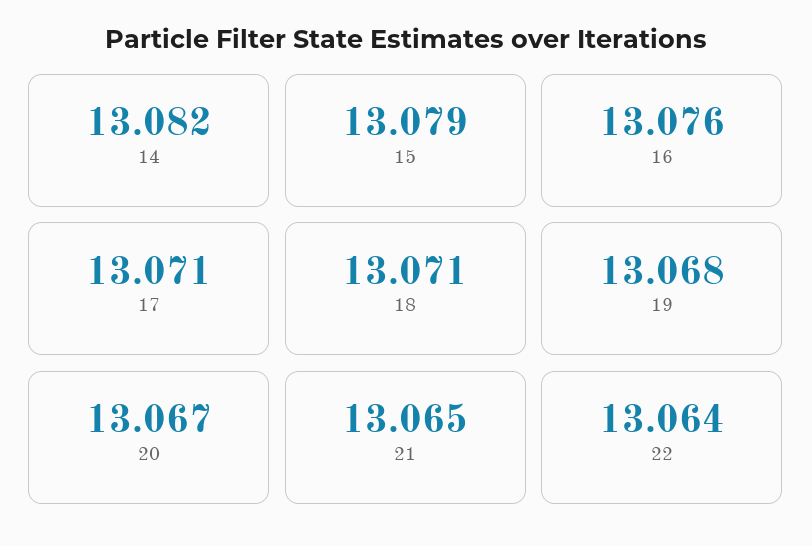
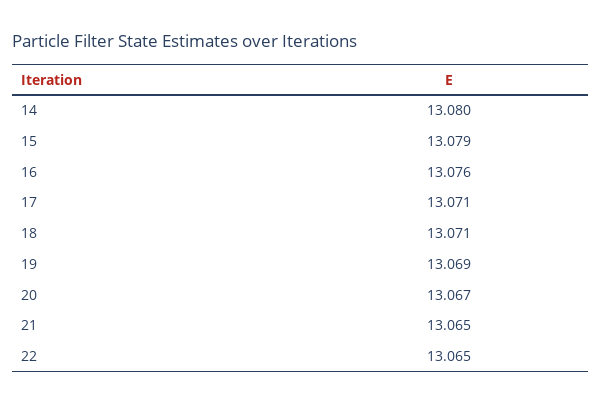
  {
-   "14": 13.082,
+   "14": 13.08,
    "15": 13.079,
    "16": 13.076,
    "17": 13.071,
    "18": 13.071,
-   "19": 13.068,
+   "19": 13.069,
    "20": 13.067,
    "21": 13.065,
-   "22": 13.064
+   "22": 13.065
  }

